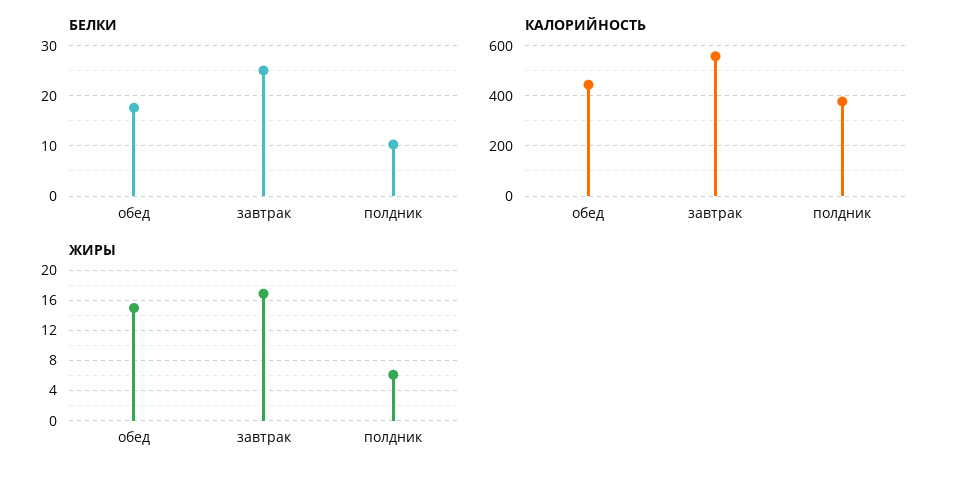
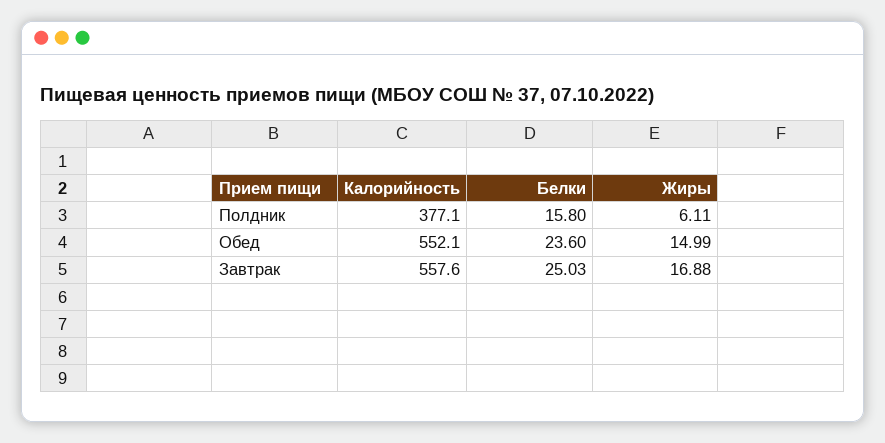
  {
    "БЕЛКИ": {
-     "обед": 18,
+     "обед": 23.6,
      "завтрак": 25.03,
-     "полдник": 10
+     "полдник": 15.8
    },
    "КАЛОРИЙНОСТЬ": {
-     "обед": 450,
+     "обед": 552.1,
      "завтрак": 557.6,
      "полдник": 377.1
    },
    "ЖИРЫ": {
      "обед": 14.99,
      "завтрак": 16.88,
      "полдник": 6.11
    }
  }

